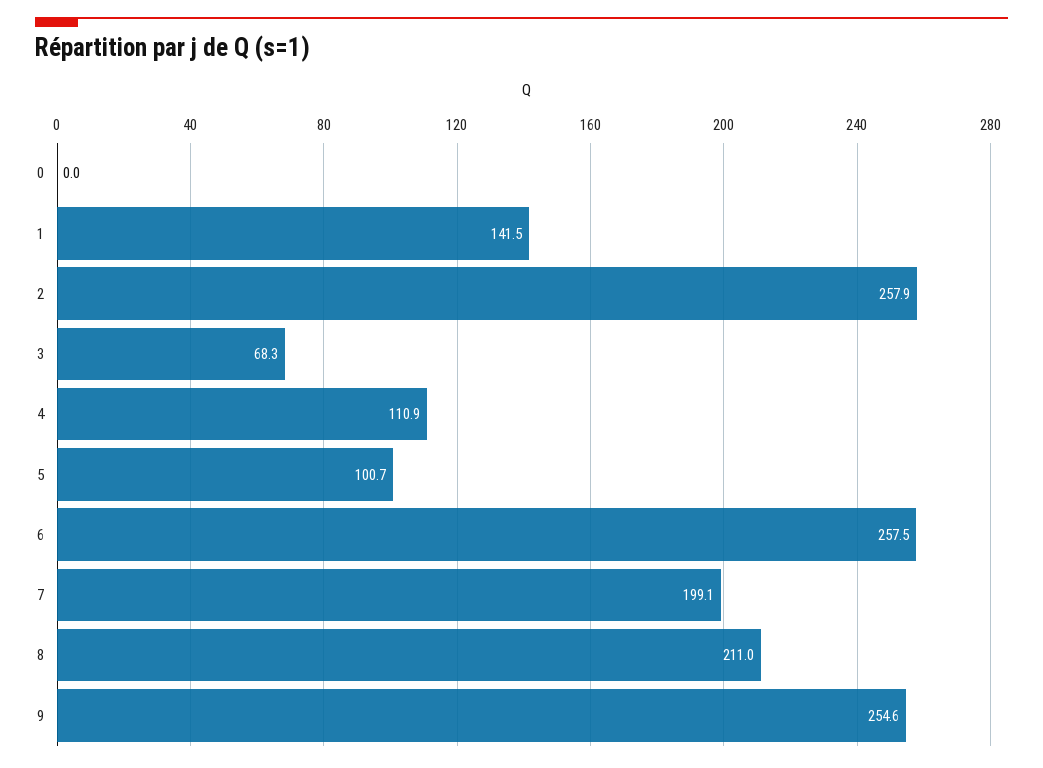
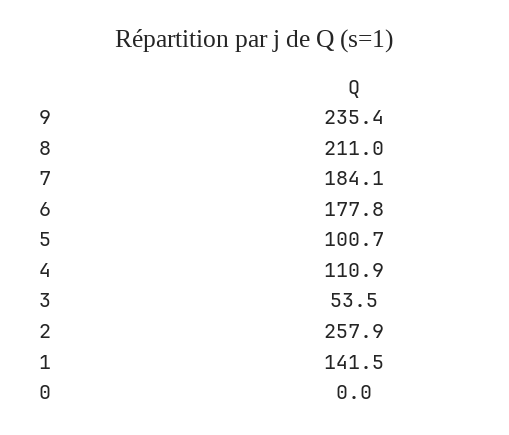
  {
    "0": 0,
    "1": 141.5,
    "2": 257.9,
-   "3": 68.3,
+   "3": 53.5,
    "4": 110.9,
    "5": 100.7,
-   "6": 257.5,
+   "6": 177.8,
-   "7": 199.1,
+   "7": 184.1,
    "8": 211,
-   "9": 254.6
+   "9": 235.4
  }

